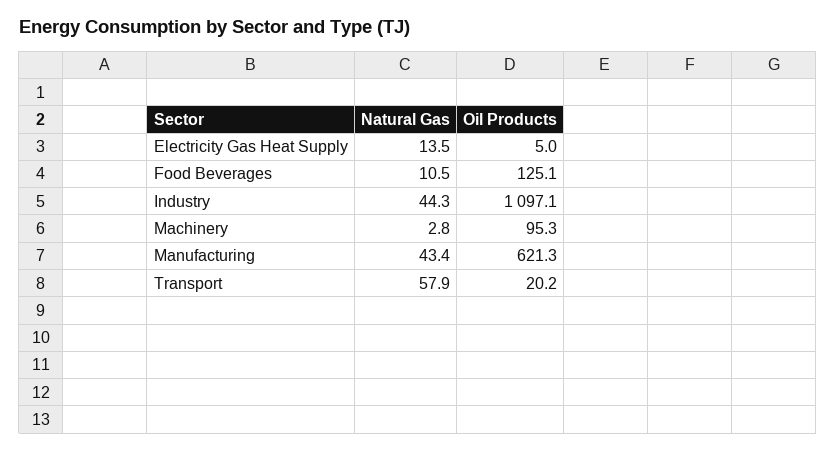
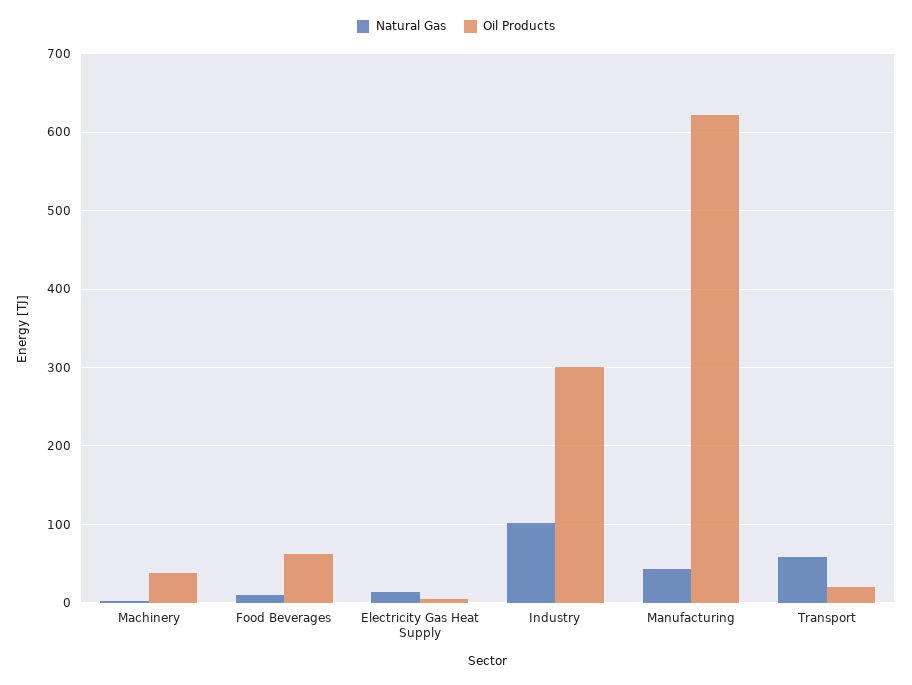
  {
    "Natural Gas": {
      "Electricity Gas Heat Supply": 13.5,
      "Food Beverages": 10.5,
-     "Industry": 44.3,
+     "Industry": 100,
      "Machinery": 2.8,
      "Manufacturing": 43.4,
      "Transport": 57.9
    },
    "Oil Products": {
      "Electricity Gas Heat Supply": 5,
-     "Food Beverages": 125.1,
+     "Food Beverages": 60,
-     "Industry": 1097.1,
+     "Industry": 300,
-     "Machinery": 95.3,
+     "Machinery": 40,
      "Manufacturing": 621.3,
      "Transport": 20.2
    }
  }

